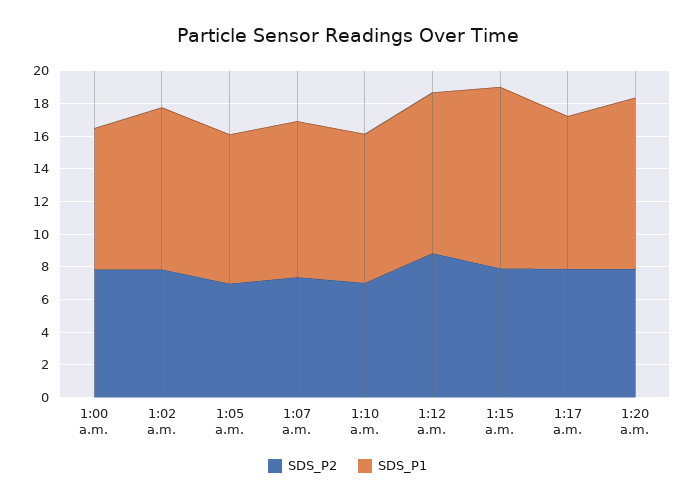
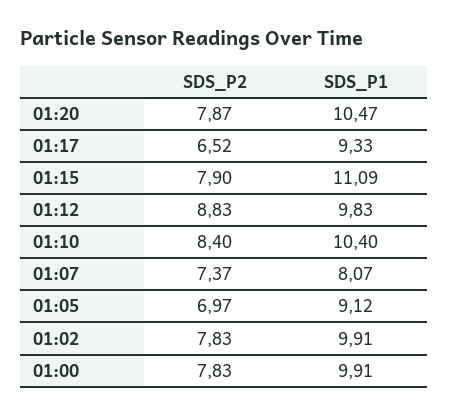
  {
    "SDS_P2": {
      "1:00 a.m.": 7.83,
      "1:02 a.m.": 7.83,
      "1:05 a.m.": 6.97,
      "1:07 a.m.": 7.37,
-     "1:10 a.m.": 7,
+     "1:10 a.m.": 8.4,
      "1:12 a.m.": 8.83,
      "1:15 a.m.": 7.9,
-     "1:17 a.m.": 8,
+     "1:17 a.m.": 6.52,
      "1:20 a.m.": 7.87
    },
    "SDS_P1": {
-     "1:00 a.m.": 8.5,
+     "1:00 a.m.": 9.91,
      "1:02 a.m.": 9.91,
      "1:05 a.m.": 9.12,
-     "1:07 a.m.": 9.5,
+     "1:07 a.m.": 8.07,
-     "1:10 a.m.": 9,
+     "1:10 a.m.": 10.4,
      "1:12 a.m.": 9.83,
      "1:15 a.m.": 11.09,
      "1:17 a.m.": 9.33,
      "1:20 a.m.": 10.47
    }
  }

